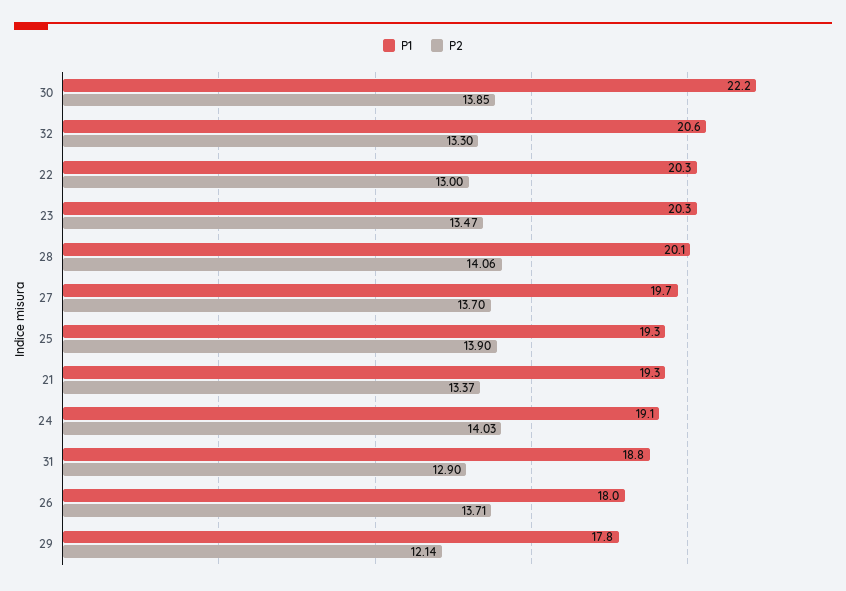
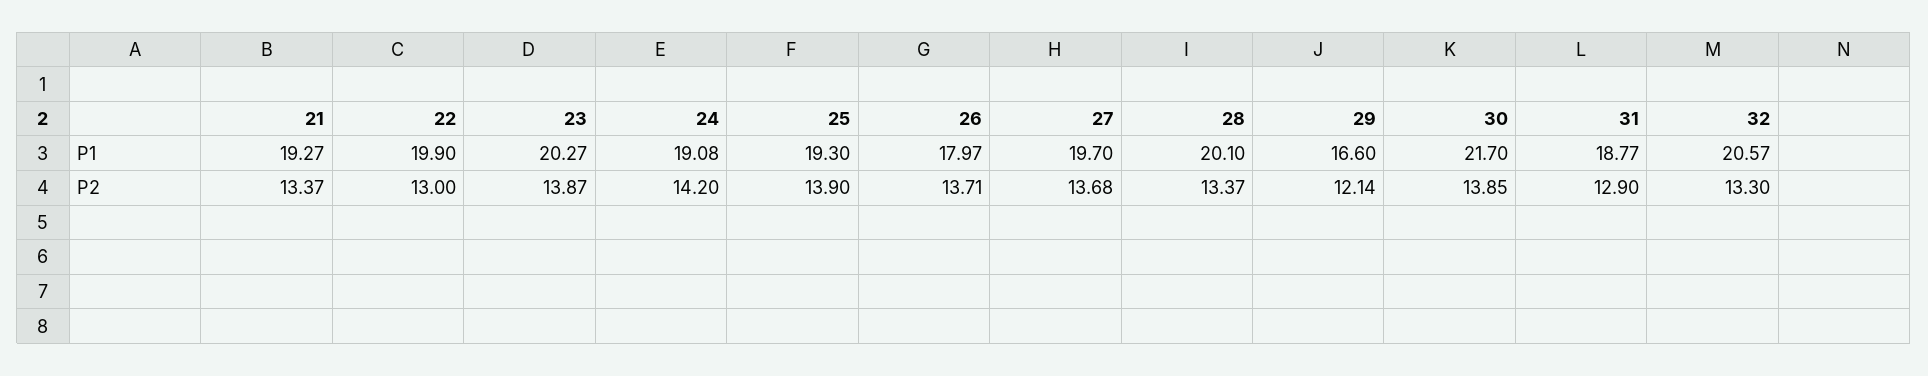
  {
    "P1": {
-     "30": 22.2,
+     "30": 21.7,
      "32": 20.57,
-     "22": 20.3,
+     "22": 19.9,
      "23": 20.27,
      "28": 20.1,
      "27": 19.7,
      "25": 19.3,
      "21": 19.27,
      "24": 19.08,
      "31": 18.77,
      "26": 17.97,
-     "29": 17.8
+     "29": 16.6
    },
    "P2": {
      "30": 13.85,
      "32": 13.3,
      "22": 13,
-     "23": 13.47,
+     "23": 13.87,
-     "28": 14.06,
+     "28": 13.37,
-     "27": 13.7,
+     "27": 13.68,
      "25": 13.9,
      "21": 13.37,
-     "24": 14.03,
+     "24": 14.2,
      "31": 12.9,
      "26": 13.71,
      "29": 12.14
    }
  }

